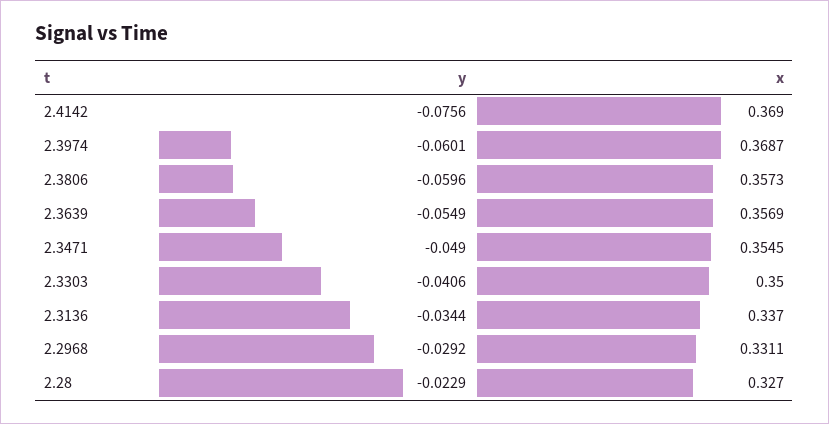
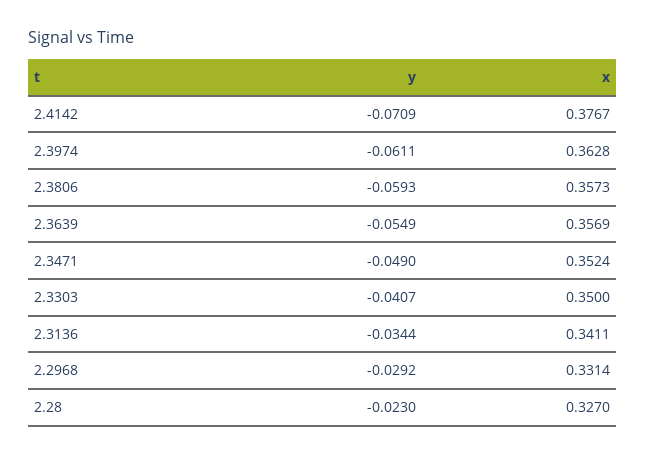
  {
    "y": {
-     "2.4142": -0.0756,
+     "2.4142": -0.0709,
-     "2.3974": -0.0601,
+     "2.3974": -0.0611,
-     "2.3806": -0.0596,
+     "2.3806": -0.0593,
      "2.3639": -0.0549,
      "2.3471": -0.049,
-     "2.3303": -0.0406,
+     "2.3303": -0.0407,
      "2.3136": -0.0344,
      "2.2968": -0.0292,
-     "2.28": -0.0229
+     "2.28": -0.023
    },
    "x": {
-     "2.4142": 0.369,
+     "2.4142": 0.3767,
-     "2.3974": 0.3687,
+     "2.3974": 0.3628,
      "2.3806": 0.3573,
      "2.3639": 0.3569,
-     "2.3471": 0.3545,
+     "2.3471": 0.3524,
      "2.3303": 0.35,
-     "2.3136": 0.337,
+     "2.3136": 0.3411,
-     "2.2968": 0.3311,
+     "2.2968": 0.3314,
      "2.28": 0.327
    }
  }

